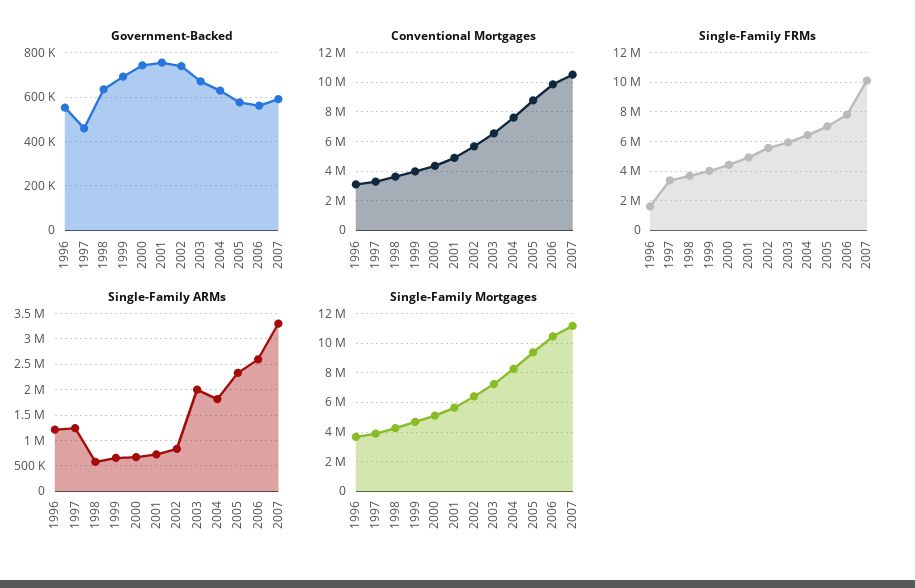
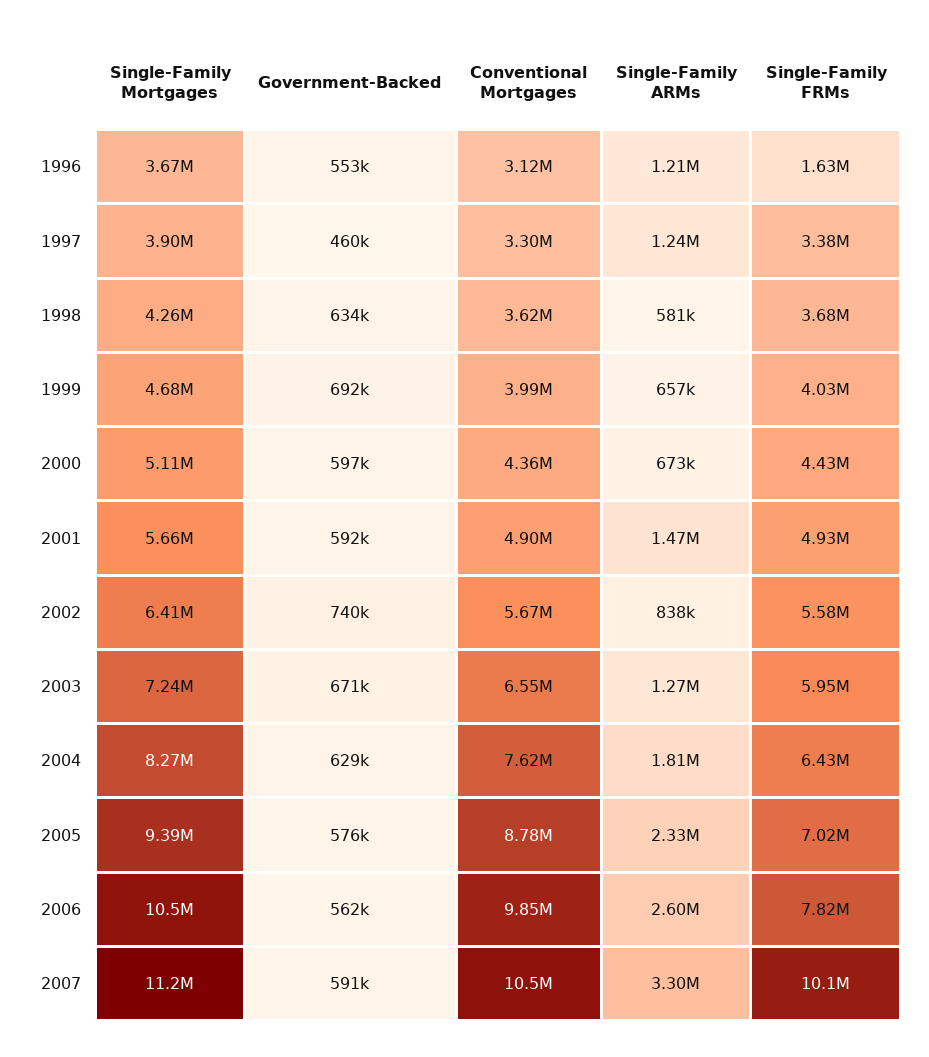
  {
    "Government-Backed": {
      "1996": 553000,
      "1997": 460000,
      "1998": 634000,
      "1999": 692000,
-     "2000": 750000,
+     "2000": 597000,
-     "2001": 750000,
+     "2001": 592000,
      "2002": 740000,
      "2003": 671000,
      "2004": 629000,
      "2005": 576000,
      "2006": 562000,
      "2007": 591000
    },
    "Conventional Mortgages": {
      "1996": 3120000,
      "1997": 3300000,
      "1998": 3620000,
      "1999": 3990000,
      "2000": 4360000,
      "2001": 4900000,
      "2002": 5670000,
      "2003": 6550000,
      "2004": 7620000,
      "2005": 8780000,
      "2006": 9850000,
      "2007": 10500000
    },
    "Single-Family FRMs": {
      "1996": 1630000,
      "1997": 3380000,
      "1998": 3680000,
      "1999": 4030000,
      "2000": 4430000,
      "2001": 4930000,
      "2002": 5580000,
      "2003": 5950000,
      "2004": 6430000,
      "2005": 7020000,
      "2006": 7820000,
      "2007": 10100000
    },
    "Single-Family ARMs": {
      "1996": 1210000,
      "1997": 1240000,
      "1998": 581000,
      "1999": 657000,
      "2000": 673000,
-     "2001": 750000,
+     "2001": 1470000,
      "2002": 838000,
-     "2003": 2000000,
+     "2003": 1270000,
      "2004": 1810000,
      "2005": 2330000,
      "2006": 2600000,
      "2007": 3300000
    },
    "Single-Family Mortgages": {
      "1996": 3670000,
      "1997": 3900000,
      "1998": 4260000,
      "1999": 4680000,
      "2000": 5110000,
      "2001": 5660000,
      "2002": 6410000,
      "2003": 7240000,
      "2004": 8270000,
      "2005": 9390000,
      "2006": 10500000,
      "2007": 11200000
    }
  }

